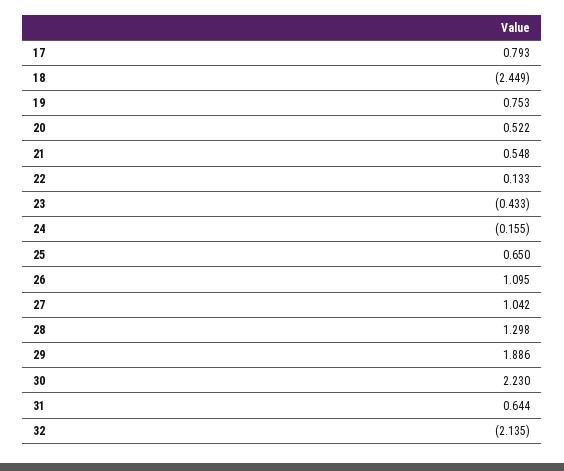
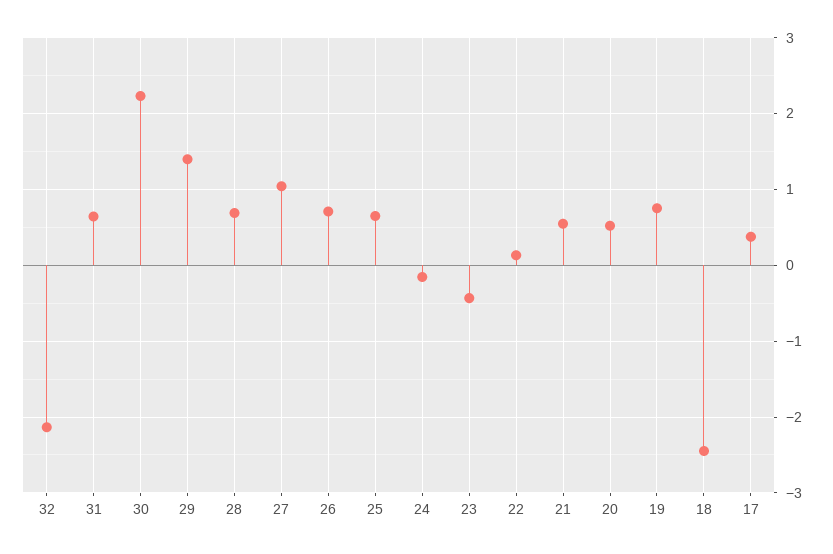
  {
-   "17": 0.793,
+   "17": 0.4,
    "18": -2.449,
    "19": 0.753,
    "20": 0.522,
    "21": 0.548,
    "22": 0.133,
    "23": -0.433,
    "24": -0.155,
    "25": 0.65,
-   "26": 1.095,
+   "26": 0.7,
    "27": 1.042,
-   "28": 1.298,
+   "28": 0.7,
-   "29": 1.886,
+   "29": 1.4,
    "30": 2.23,
    "31": 0.644,
    "32": -2.135
  }

